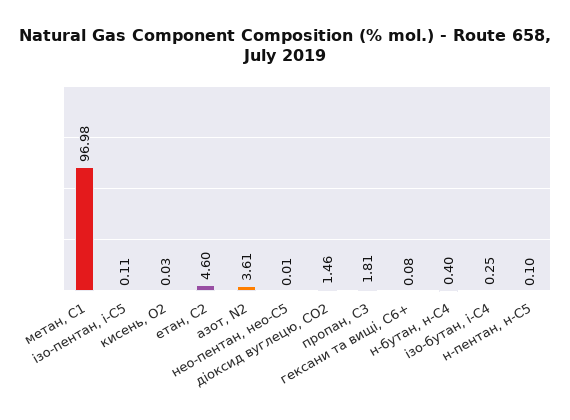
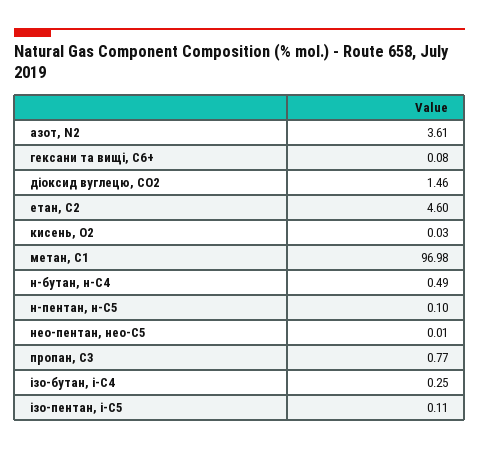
  {
    "метан, С1": 96.98,
    "ізо-пентан, і-С5": 0.11,
    "кисень, О2": 0.03,
    "етан, С2": 4.6,
    "азот, N2": 3.61,
    "нео-пентан, нео-С5": 0.01,
    "діоксид вуглецю, CО2": 1.46,
-   "пропан, С3": 1.81,
+   "пропан, С3": 0.77,
    "гексани та вищі, С6+": 0.08,
-   "н-бутан, н-С4": 0.4,
+   "н-бутан, н-С4": 0.49,
    "ізо-бутан, і-С4": 0.25,
    "н-пентан, н-С5": 0.1
  }

